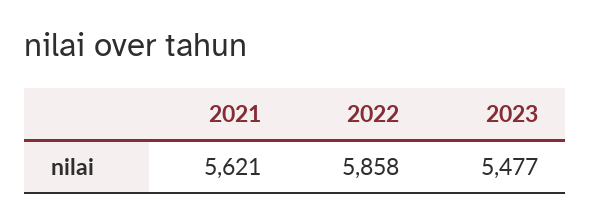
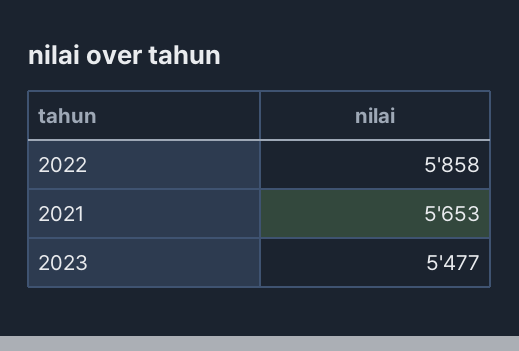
  {
-   "2021": 5621,
+   "2021": 5653,
    "2022": 5858,
    "2023": 5477
  }

